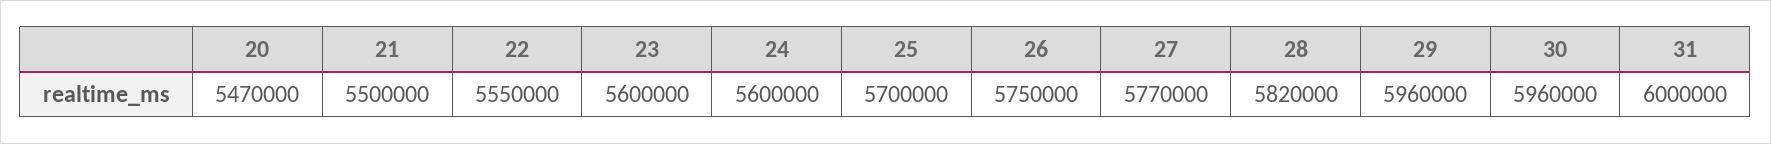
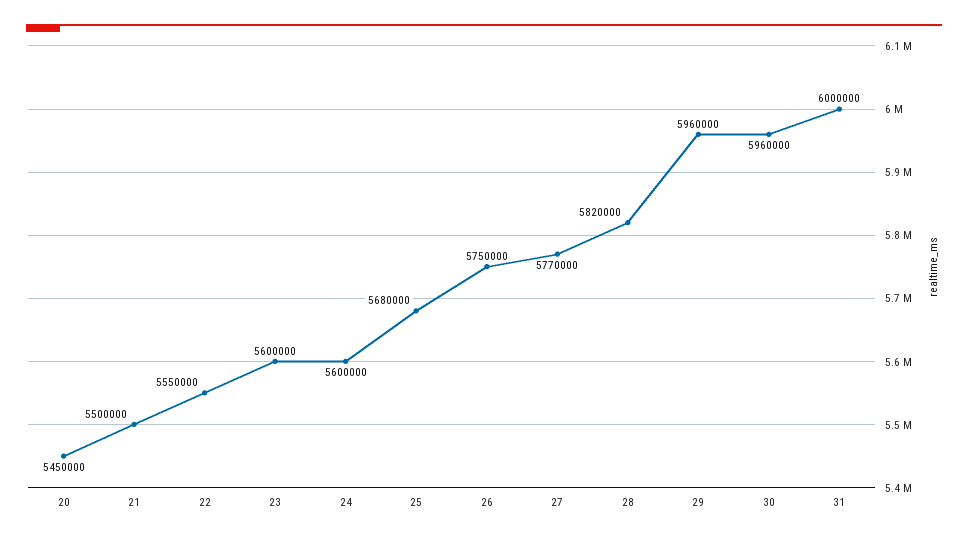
  {
-   "20": 5470000,
+   "20": 5450000,
    "21": 5500000,
    "22": 5550000,
    "23": 5600000,
    "24": 5600000,
-   "25": 5700000,
+   "25": 5680000,
    "26": 5750000,
    "27": 5770000,
    "28": 5820000,
    "29": 5960000,
    "30": 5960000,
    "31": 6000000
  }

